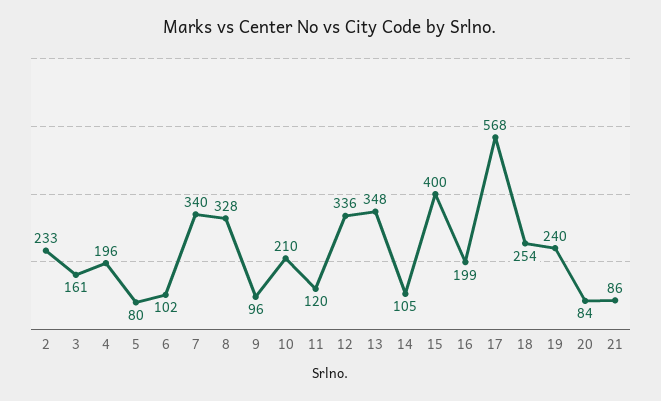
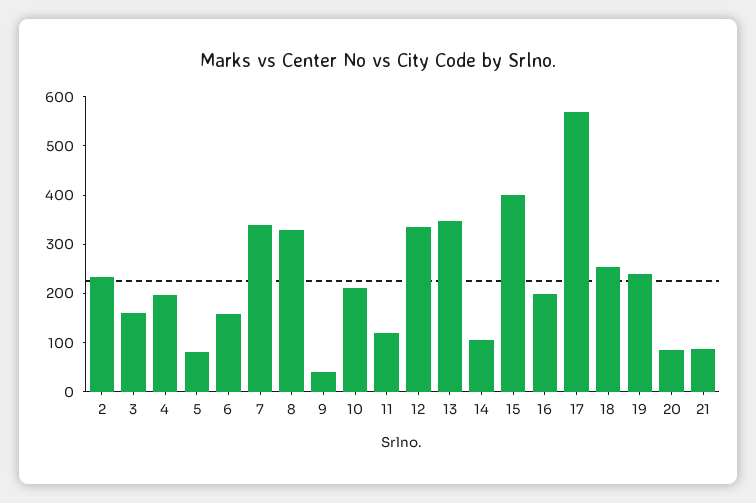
  {
    "2": 233,
    "3": 161,
    "4": 196,
    "5": 80,
-   "6": 102,
+   "6": 160,
    "7": 340,
    "8": 328,
-   "9": 96,
+   "9": 40,
    "10": 210,
    "11": 120,
    "12": 336,
    "13": 348,
    "14": 105,
    "15": 400,
    "16": 199,
    "17": 568,
    "18": 254,
    "19": 240,
    "20": 84,
    "21": 86
  }

